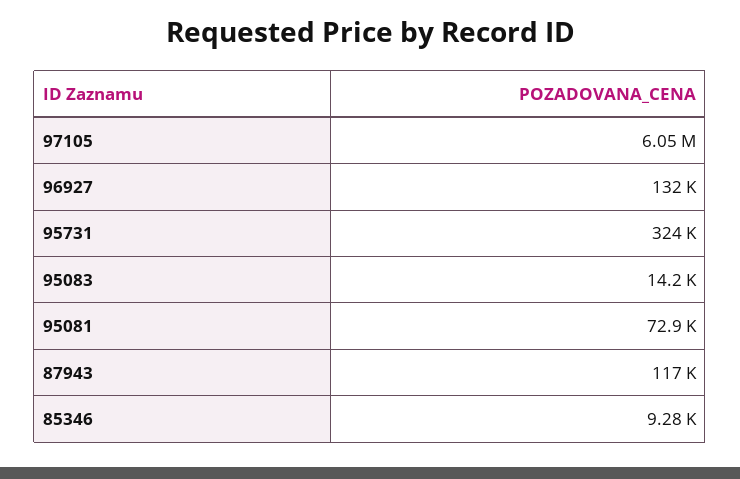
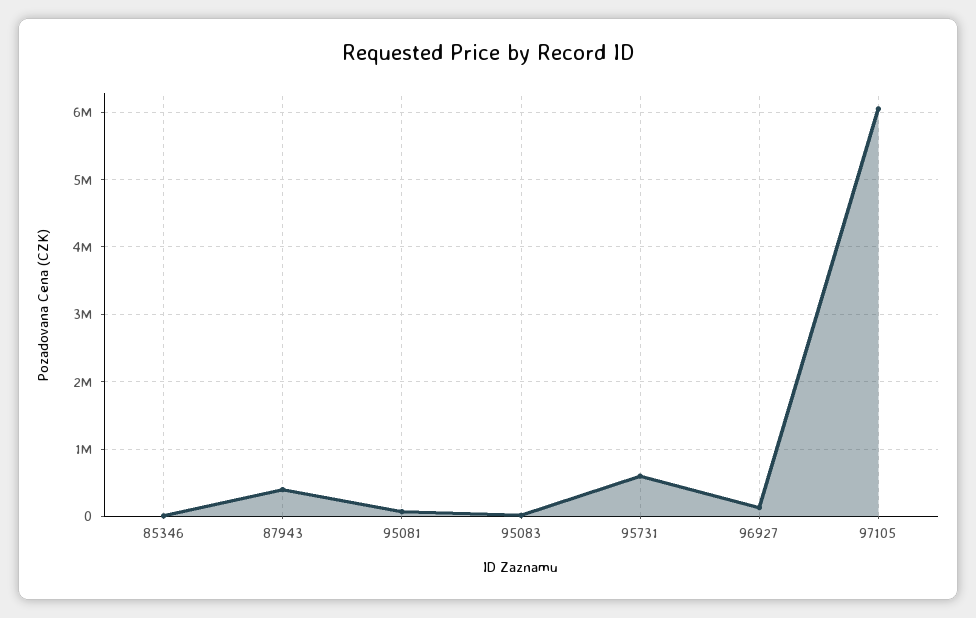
  {
    "97105": 6050000,
    "96927": 132000,
-   "95731": 324000,
+   "95731": 600000,
    "95083": 14200,
    "95081": 72900,
-   "87943": 117000,
+   "87943": 400000,
    "85346": 9280
  }

